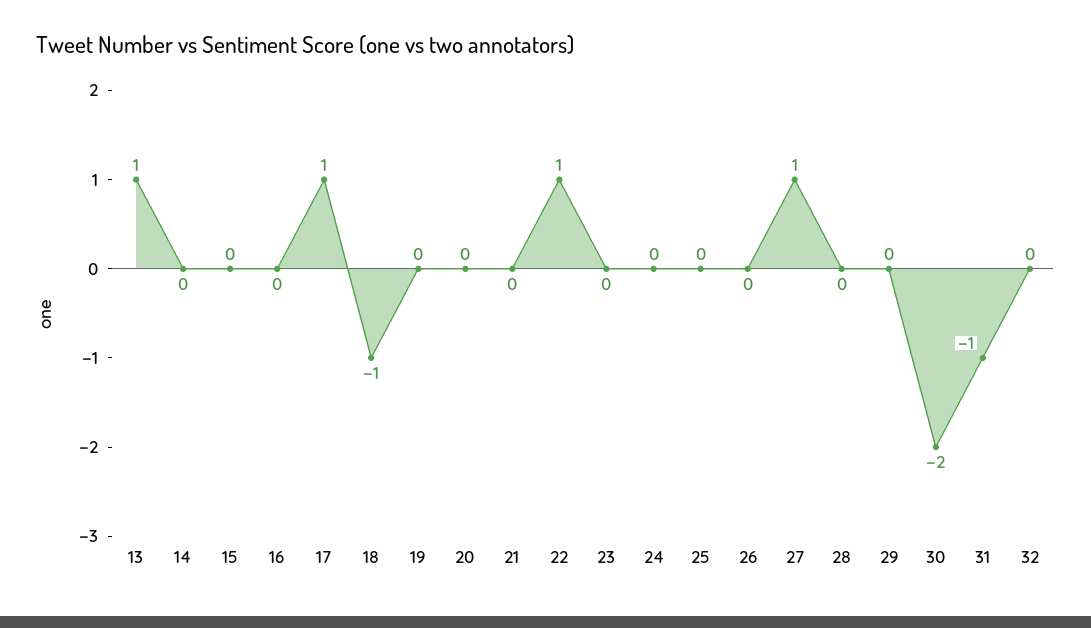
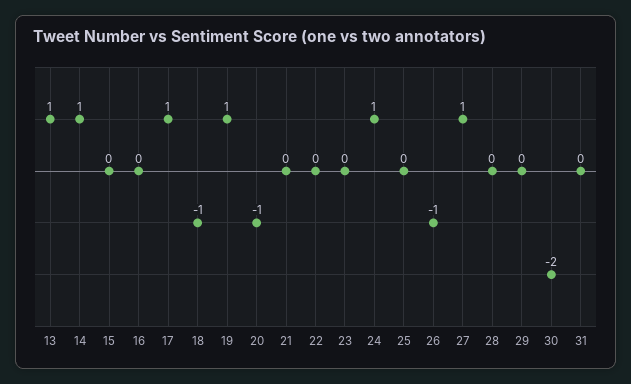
  {
    "13": 1,
-   "14": 0,
+   "14": 1,
    "15": 0,
    "16": 0,
    "17": 1,
    "18": -1,
-   "19": 0,
+   "19": 1,
-   "20": 0,
+   "20": -1,
    "21": 0,
-   "22": 1,
+   "22": 0,
    "23": 0,
-   "24": 0,
+   "24": 1,
    "25": 0,
-   "26": 0,
+   "26": -1,
    "27": 1,
    "28": 0,
    "29": 0,
    "30": -2,
-   "31": -1,
+   "31": 0
-   "32": 0
  }

